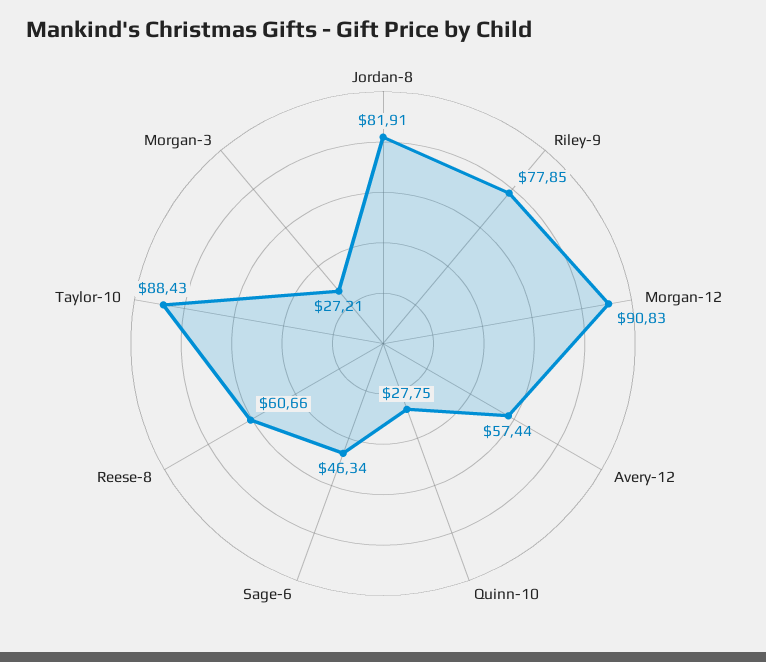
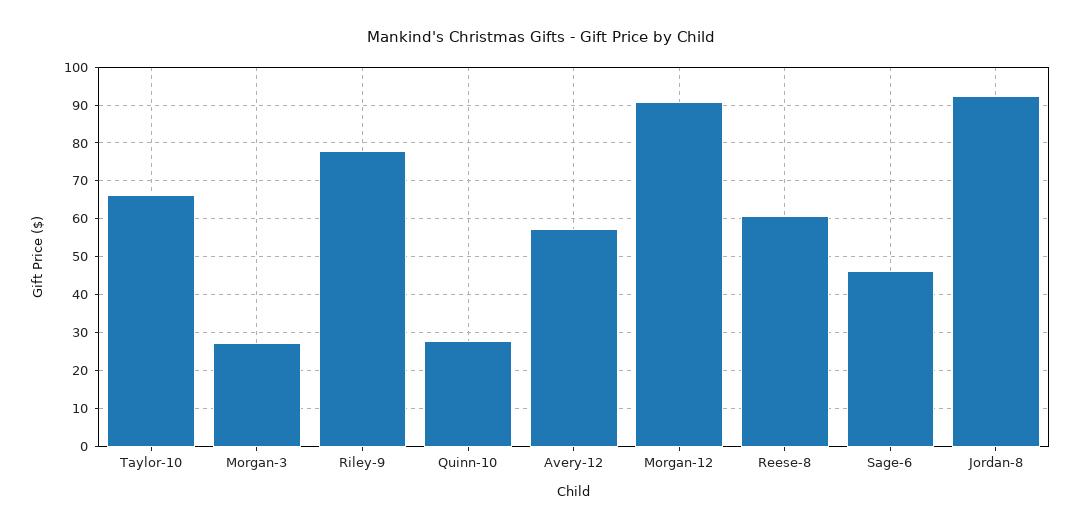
  {
-   "Jordan-8": 81.91,
+   "Jordan-8": 92,
    "Riley-9": 77.85,
    "Morgan-12": 90.83,
    "Avery-12": 57.44,
    "Quinn-10": 27.75,
    "Sage-6": 46.34,
    "Reese-8": 60.66,
-   "Taylor-10": 88.43,
+   "Taylor-10": 66,
    "Morgan-3": 27.21
  }

